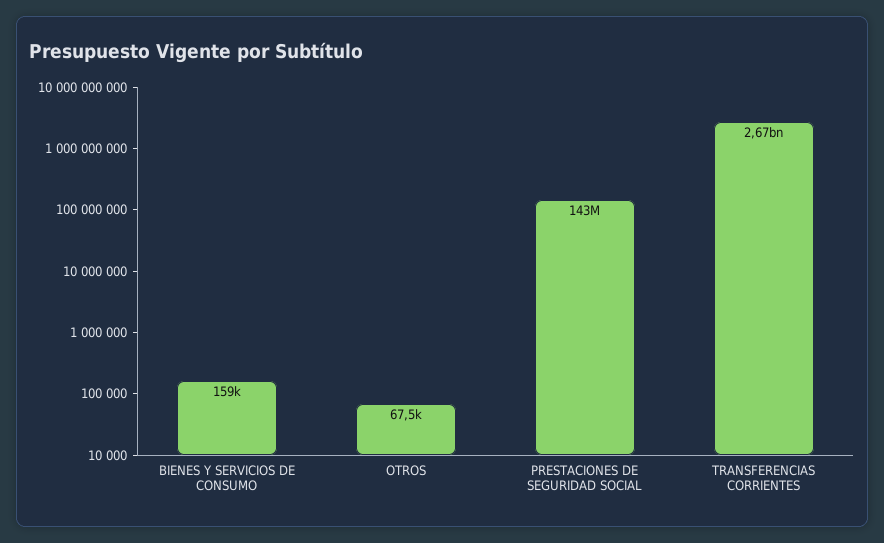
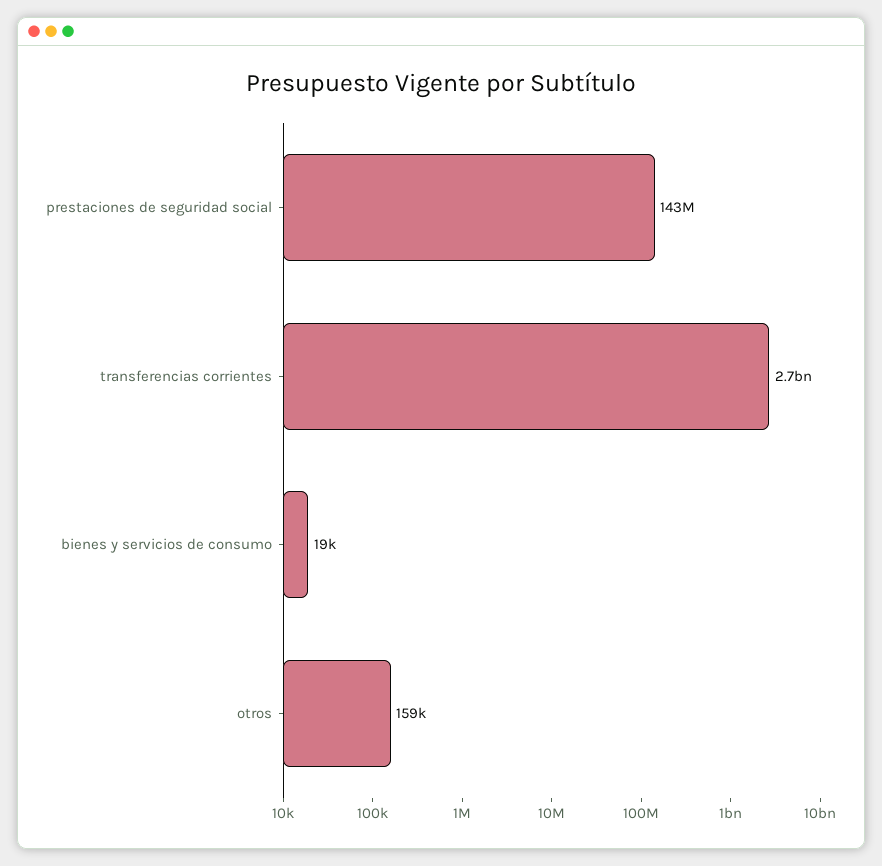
  {
-   "BIENES Y SERVICIOS DE CONSUMO": 159000,
+   "BIENES Y SERVICIOS DE CONSUMO": 19000,
-   "OTROS": 67500,
+   "OTROS": 159000,
    "PRESTACIONES DE SEGURIDAD SOCIAL": 143000000,
    "TRANSFERENCIAS CORRIENTES": 2670000000
  }

